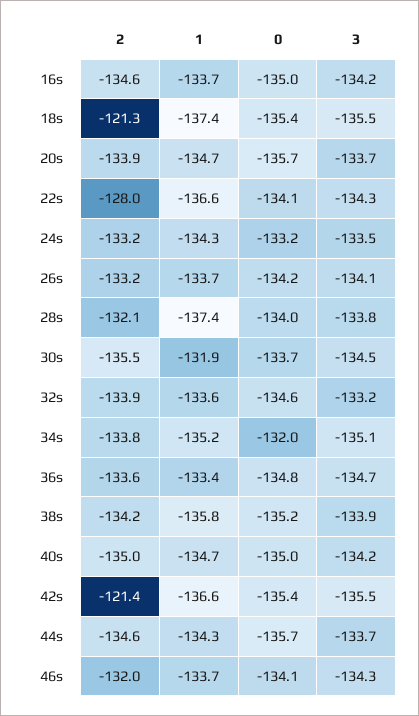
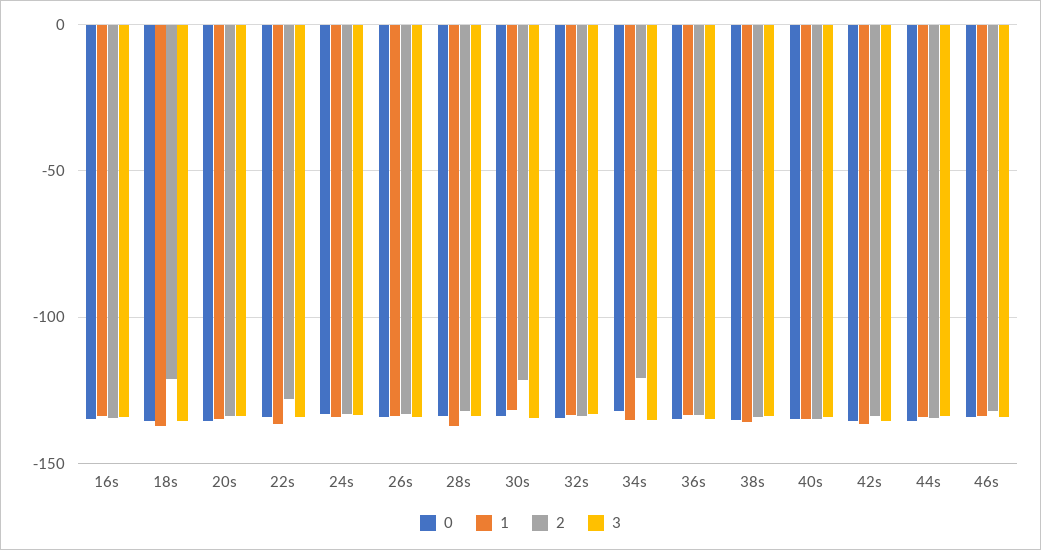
  {
    "2": {
      "16s": -134.6,
      "18s": -121.3,
      "20s": -133.9,
      "22s": -128,
      "24s": -133.2,
      "26s": -133.2,
      "28s": -132.1,
-     "30s": -135.5,
+     "30s": -120,
      "32s": -133.9,
-     "34s": -133.8,
+     "34s": -120,
      "36s": -133.6,
      "38s": -134.2,
      "40s": -135,
-     "42s": -121.4,
+     "42s": -135,
      "44s": -134.6,
      "46s": -132
    },
    "1": {
      "16s": -133.7,
      "18s": -137.4,
      "20s": -134.7,
      "22s": -136.6,
      "24s": -134.3,
      "26s": -133.7,
      "28s": -137.4,
      "30s": -131.9,
      "32s": -133.6,
      "34s": -135.2,
      "36s": -133.4,
      "38s": -135.8,
      "40s": -134.7,
      "42s": -136.6,
      "44s": -134.3,
      "46s": -133.7
    },
    "0": {
      "16s": -135,
      "18s": -135.4,
      "20s": -135.7,
      "22s": -134.1,
      "24s": -133.2,
      "26s": -134.2,
      "28s": -134,
      "30s": -133.7,
      "32s": -134.6,
      "34s": -132,
      "36s": -134.8,
      "38s": -135.2,
      "40s": -135,
      "42s": -135.4,
      "44s": -135.7,
      "46s": -134.1
    },
    "3": {
      "16s": -134.2,
      "18s": -135.5,
      "20s": -133.7,
      "22s": -134.3,
      "24s": -133.5,
      "26s": -134.1,
      "28s": -133.8,
      "30s": -134.5,
      "32s": -133.2,
      "34s": -135.1,
      "36s": -134.7,
      "38s": -133.9,
      "40s": -134.2,
      "42s": -135.5,
      "44s": -133.7,
      "46s": -134.3
    }
  }

